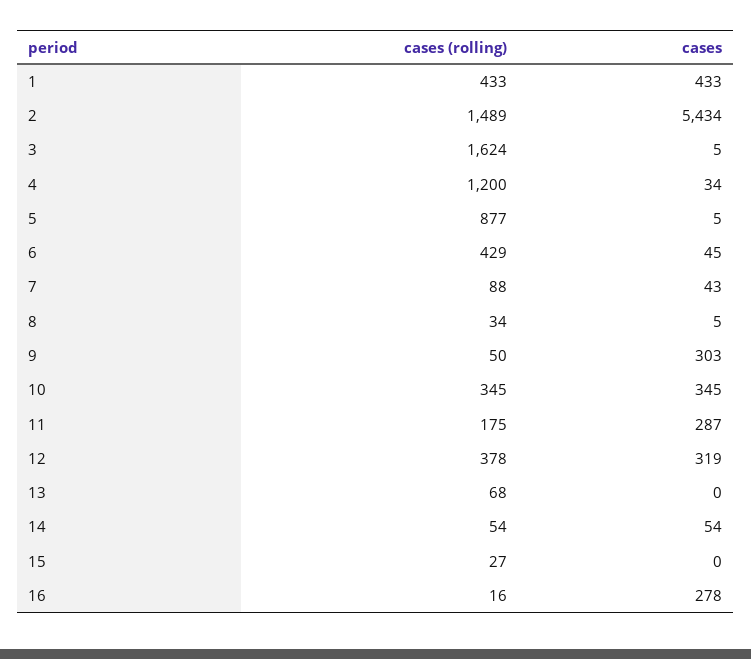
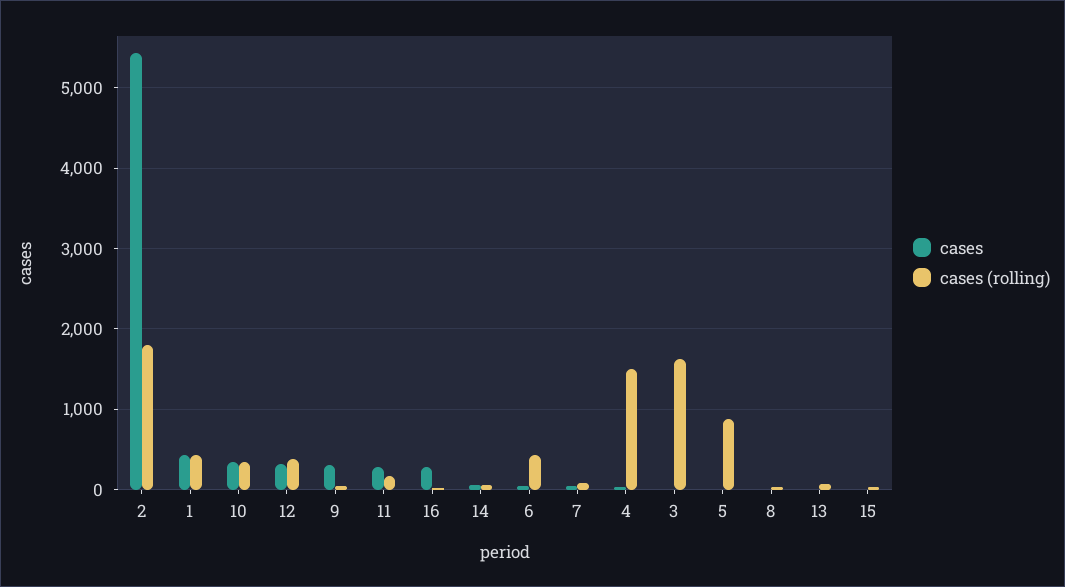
  {
    "cases (rolling)": {
      "1": 433,
-     "2": 1489,
+     "2": 1800,
      "3": 1624,
-     "4": 1200,
+     "4": 1500,
      "5": 877,
      "6": 429,
      "7": 88,
      "8": 34,
      "9": 50,
      "10": 345,
      "11": 175,
      "12": 378,
      "13": 68,
      "14": 54,
      "15": 27,
      "16": 16
    },
    "cases": {
      "1": 433,
      "2": 5434,
      "3": 5,
      "4": 34,
      "5": 5,
      "6": 45,
      "7": 43,
      "8": 5,
      "9": 303,
      "10": 345,
      "11": 287,
      "12": 319,
      "13": 0,
      "14": 54,
      "15": 0,
      "16": 278
    }
  }

